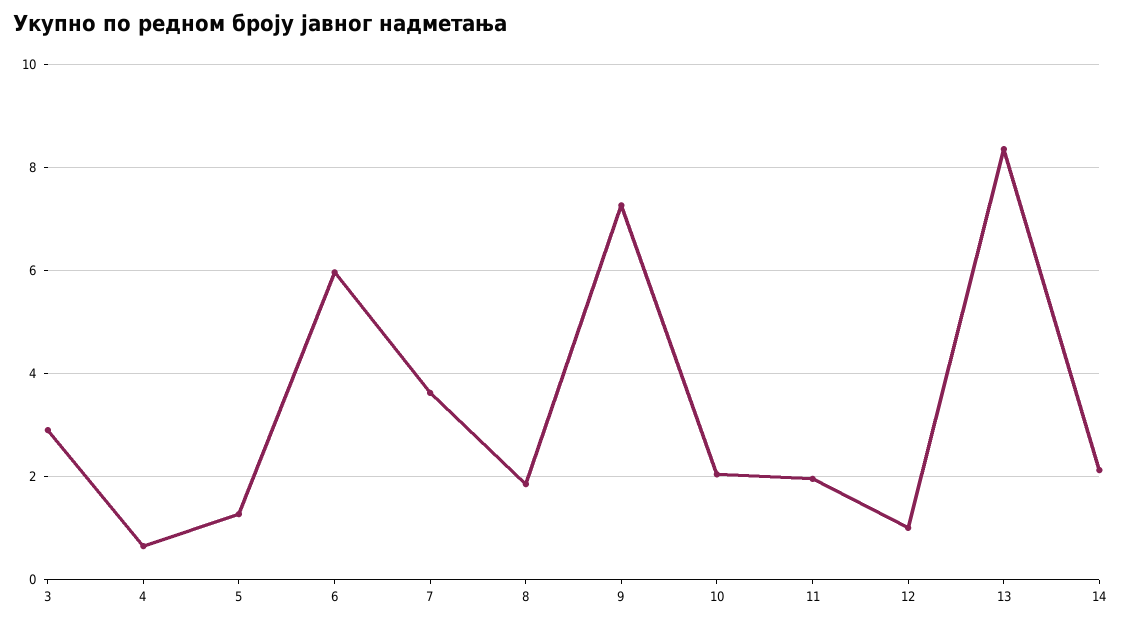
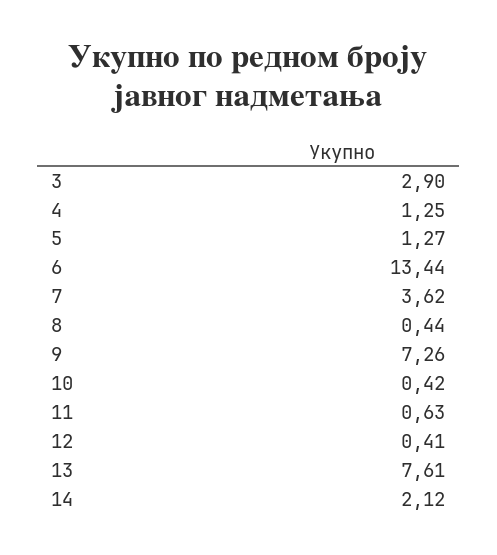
  {
    "3": 2.9,
-   "4": 0.6,
+   "4": 1.25,
    "5": 1.27,
-   "6": 6,
+   "6": 13.44,
    "7": 3.62,
-   "8": 1.8,
+   "8": 0.44,
    "9": 7.26,
-   "10": 2,
+   "10": 0.42,
-   "11": 2,
+   "11": 0.63,
-   "12": 1,
+   "12": 0.41,
-   "13": 8.4,
+   "13": 7.61,
    "14": 2.12
  }

